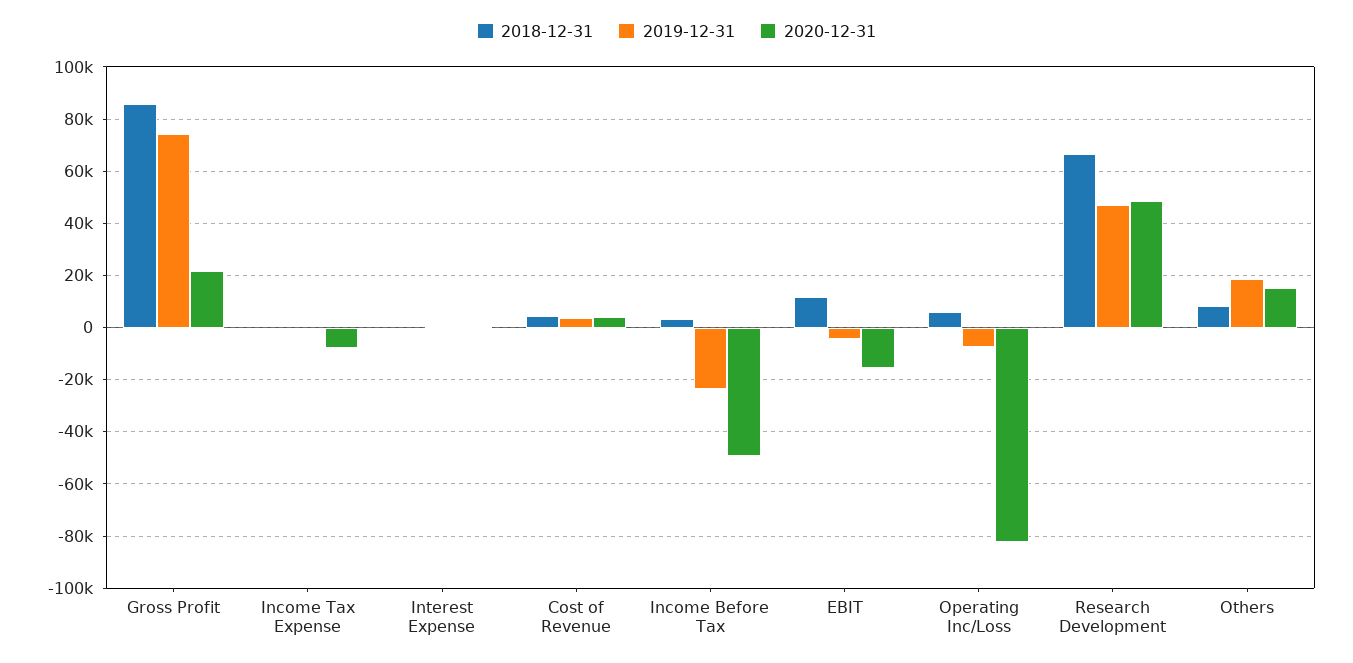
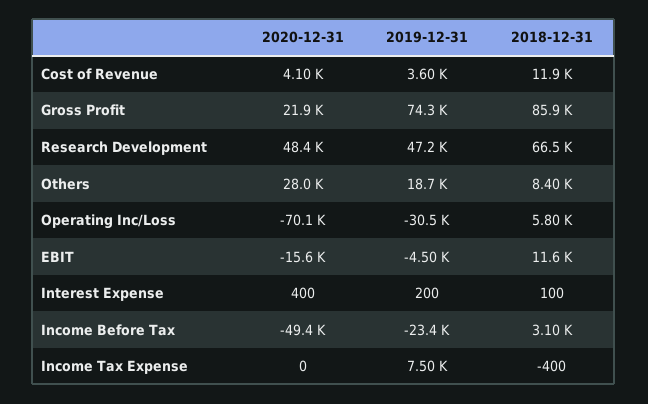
  {
    "2018-12-31": {
      "Gross Profit": 85900,
      "Income Tax Expense": -400,
      "Interest Expense": 100,
-     "Cost of Revenue": 5000,
+     "Cost of Revenue": 11900,
      "Income Before Tax": 3100,
      "EBIT": 11600,
      "Operating Inc/Loss": 5800,
      "Research Development": 66500,
      "Others": 8400
    },
    "2019-12-31": {
      "Gross Profit": 74300,
-     "Income Tax Expense": 0,
+     "Income Tax Expense": 7500,
      "Interest Expense": 200,
      "Cost of Revenue": 3600,
      "Income Before Tax": -23400,
      "EBIT": -4500,
-     "Operating Inc/Loss": -7500,
+     "Operating Inc/Loss": -30500,
      "Research Development": 47200,
      "Others": 18700
    },
    "2020-12-31": {
      "Gross Profit": 21900,
-     "Income Tax Expense": -7500,
+     "Income Tax Expense": 0,
      "Interest Expense": 400,
      "Cost of Revenue": 4100,
      "Income Before Tax": -49400,
      "EBIT": -15600,
-     "Operating Inc/Loss": -82500,
+     "Operating Inc/Loss": -70100,
      "Research Development": 48400,
-     "Others": 15000
+     "Others": 28000
    }
  }

